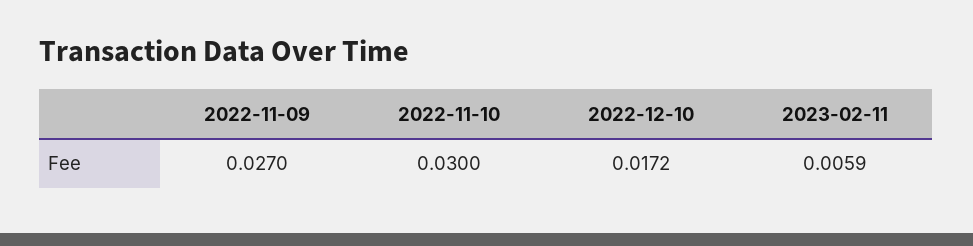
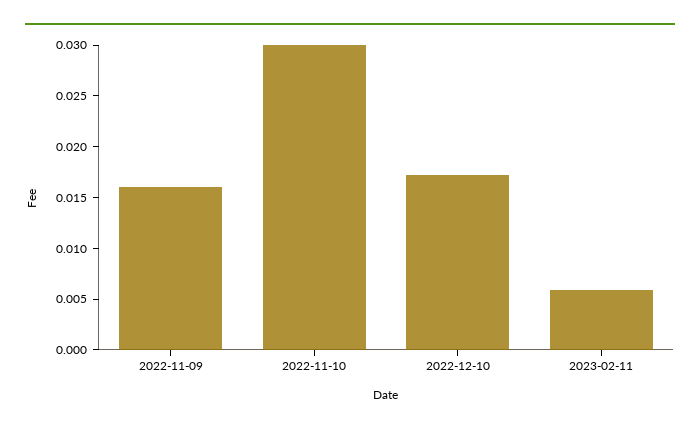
  {
-   "2022-11-09": 0.027,
+   "2022-11-09": 0.016,
    "2022-11-10": 0.03,
    "2022-12-10": 0.0172,
    "2023-02-11": 0.0059
  }

